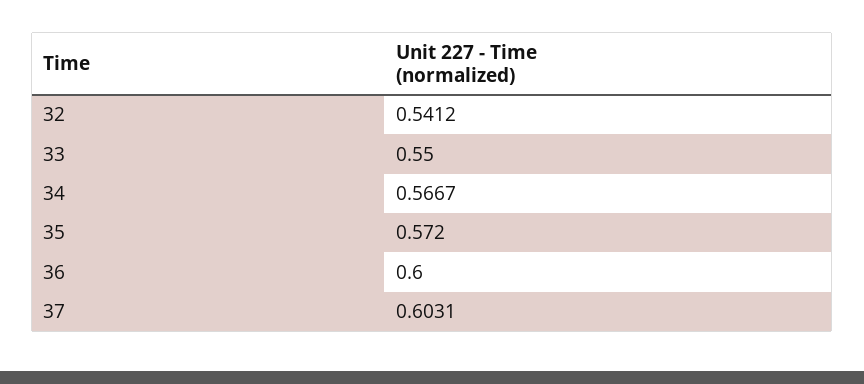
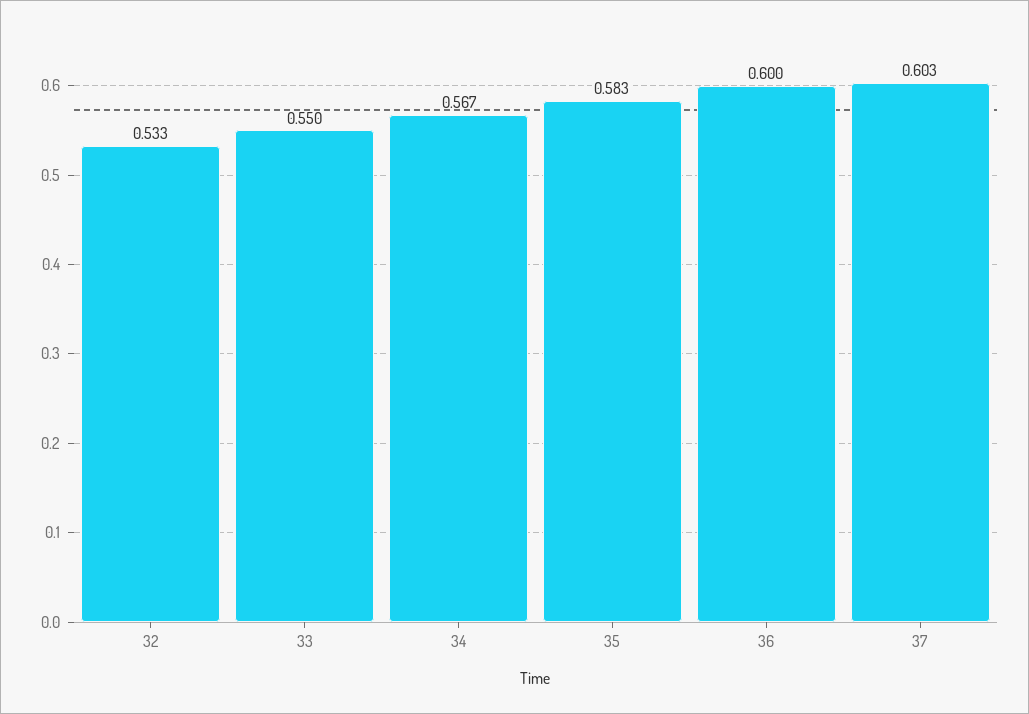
  {
-   "32": 0.5412,
+   "32": 0.533,
    "33": 0.55,
    "34": 0.5667,
-   "35": 0.572,
+   "35": 0.583,
    "36": 0.6,
    "37": 0.6031
  }

